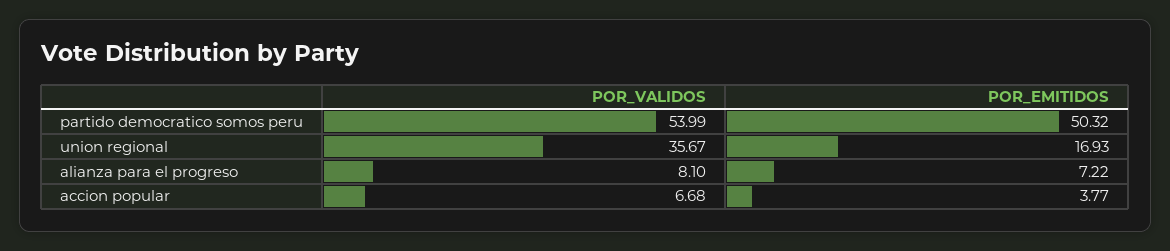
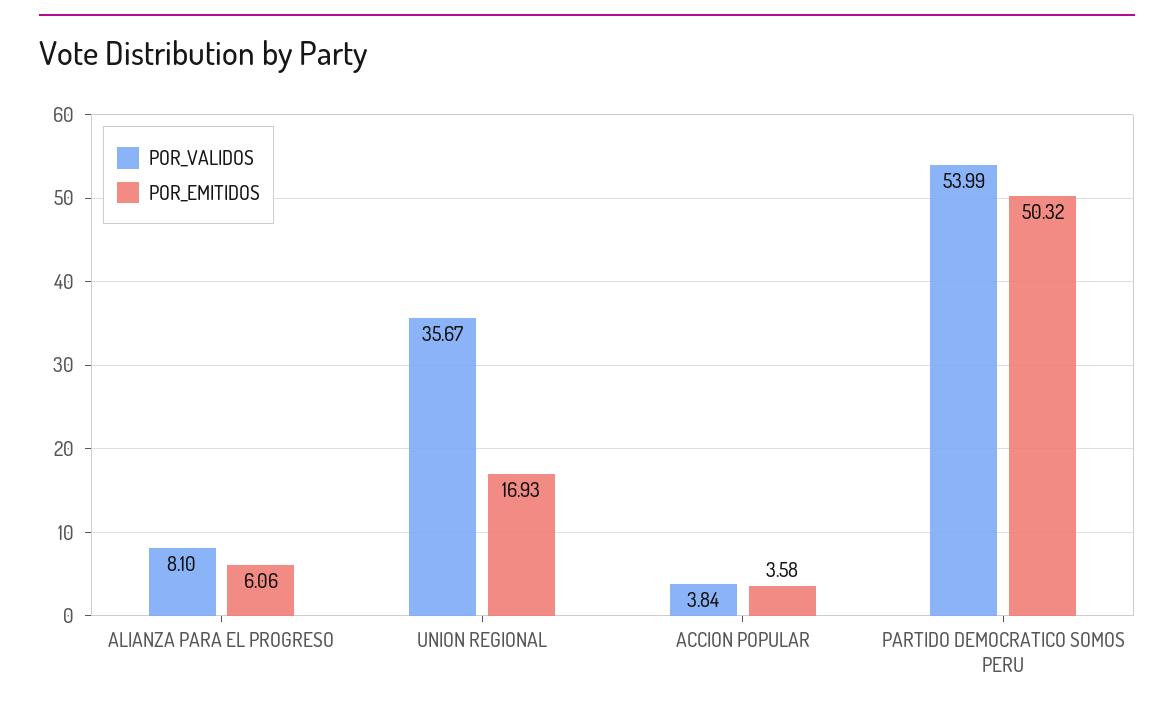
  {
    "POR_VALIDOS": {
      "partido democratico somos peru": 53.99,
      "union regional": 35.67,
      "alianza para el progreso": 8.1,
-     "accion popular": 6.68
+     "accion popular": 3.84
    },
    "POR_EMITIDOS": {
      "partido democratico somos peru": 50.32,
      "union regional": 16.93,
-     "alianza para el progreso": 7.22,
+     "alianza para el progreso": 6.06,
-     "accion popular": 3.77
+     "accion popular": 3.58
    }
  }

